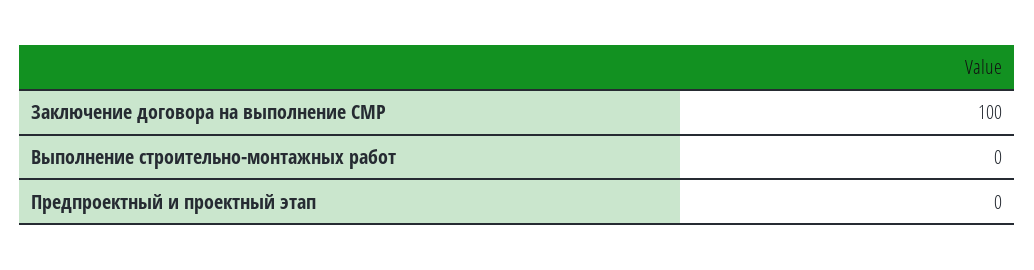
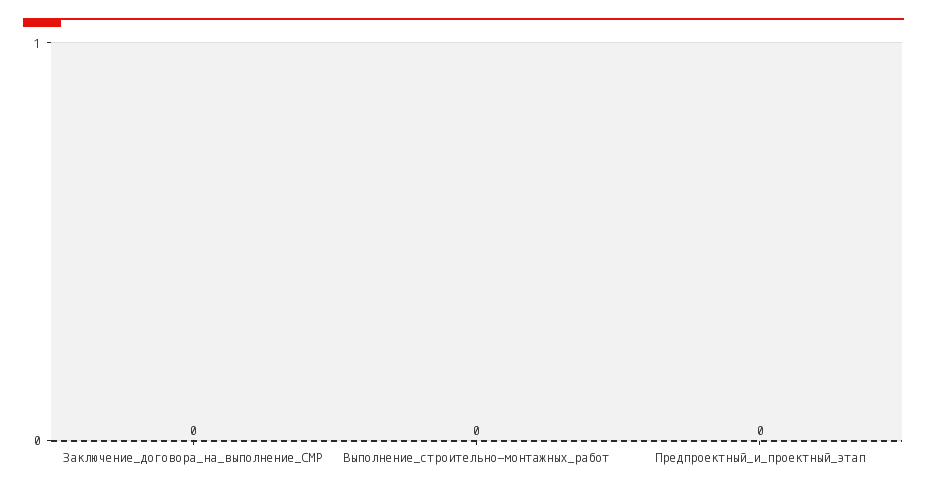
  {
-   "Заключение договора на выполнение СМР": 100,
+   "Заключение договора на выполнение СМР": 0,
    "Выполнение строительно-монтажных работ": 0,
    "Предпроектный и проектный этап": 0
  }

